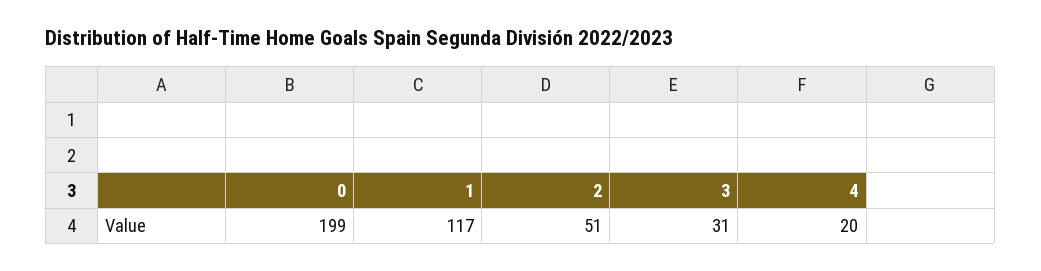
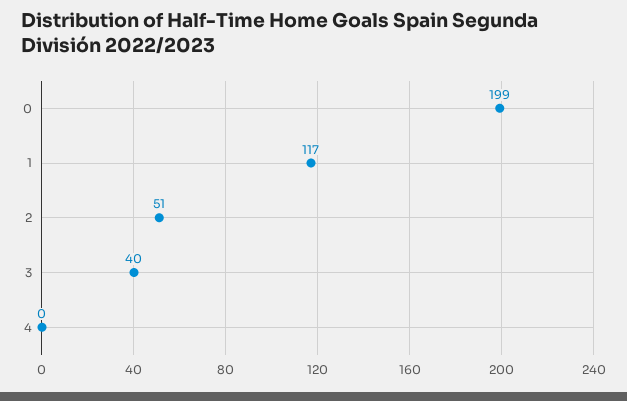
  {
    "0": 199,
    "1": 117,
    "2": 51,
-   "3": 31,
+   "3": 40,
-   "4": 20
+   "4": 0
  }

